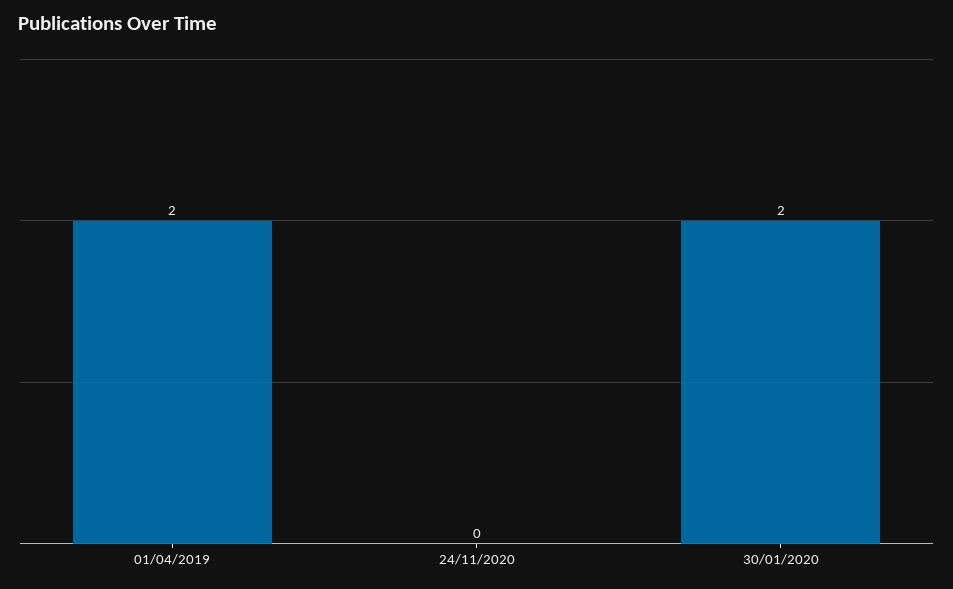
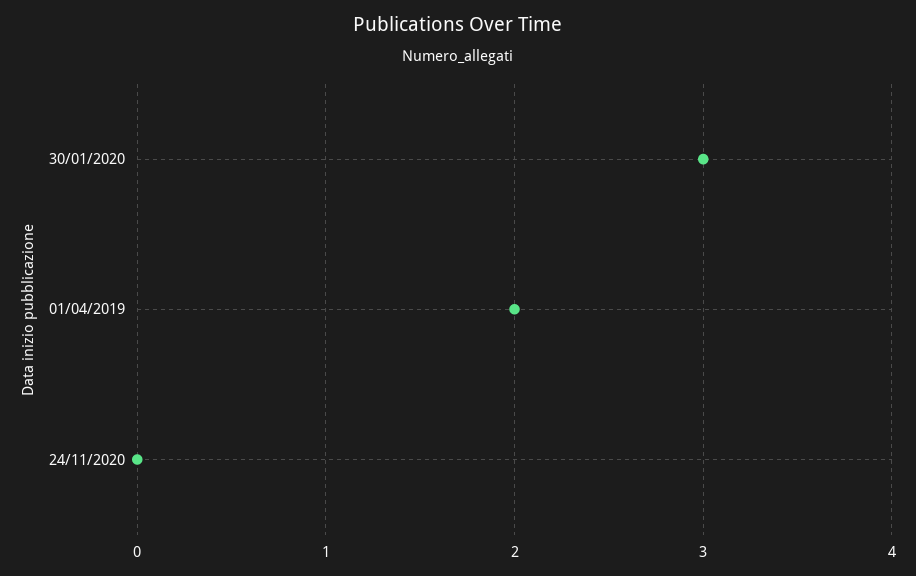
  {
    "01/04/2019": 2,
    "24/11/2020": 0,
-   "30/01/2020": 2
+   "30/01/2020": 3
  }

